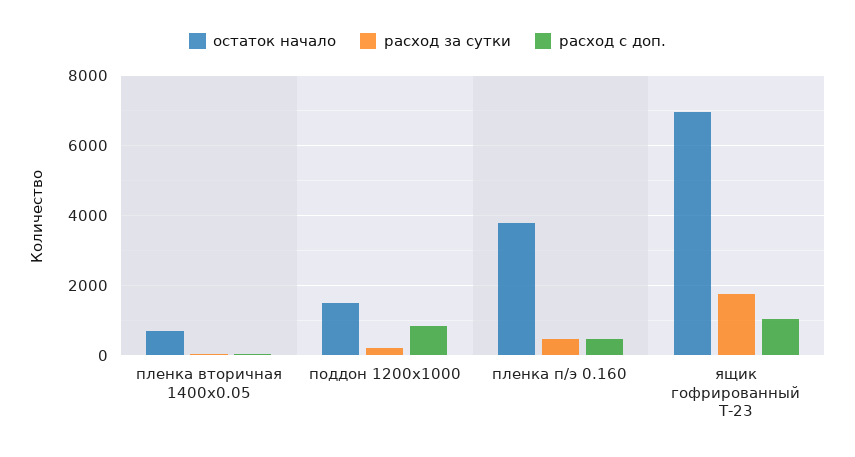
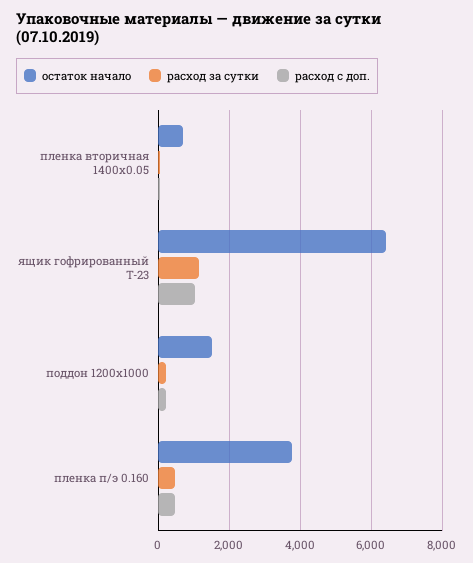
  {
    "остаток начало": {
      "пленка вторичная 1400х0.05": 600,
      "поддон 1200х1000": 1600,
      "пленка п/э 0.160": 3800,
-     "ящик гофрированный Т-23": 7000
+     "ящик гофрированный Т-23": 6400
    },
    "расход за сутки": {
      "пленка вторичная 1400х0.05": 0,
      "поддон 1200х1000": 200,
      "пленка п/э 0.160": 400,
-     "ящик гофрированный Т-23": 1800
+     "ящик гофрированный Т-23": 1200
    },
    "расход с доп.": {
      "пленка вторичная 1400х0.05": 0,
-     "поддон 1200х1000": 800,
+     "поддон 1200х1000": 200,
      "пленка п/э 0.160": 400,
      "ящик гофрированный Т-23": 1000
    }
  }

